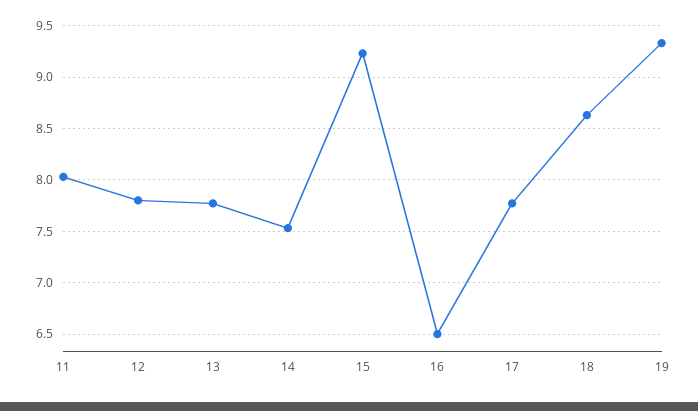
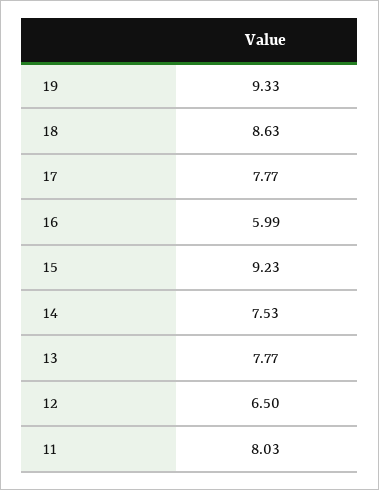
  {
    "11": 8.03,
-   "12": 7.8,
+   "12": 6.5,
    "13": 7.77,
    "14": 7.53,
    "15": 9.23,
-   "16": 6.5,
+   "16": 5.99,
    "17": 7.77,
    "18": 8.63,
    "19": 9.33
  }

